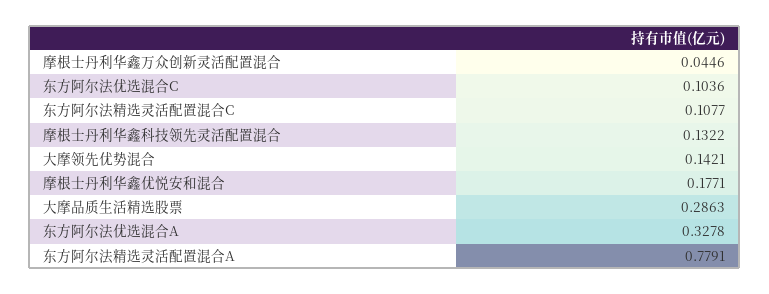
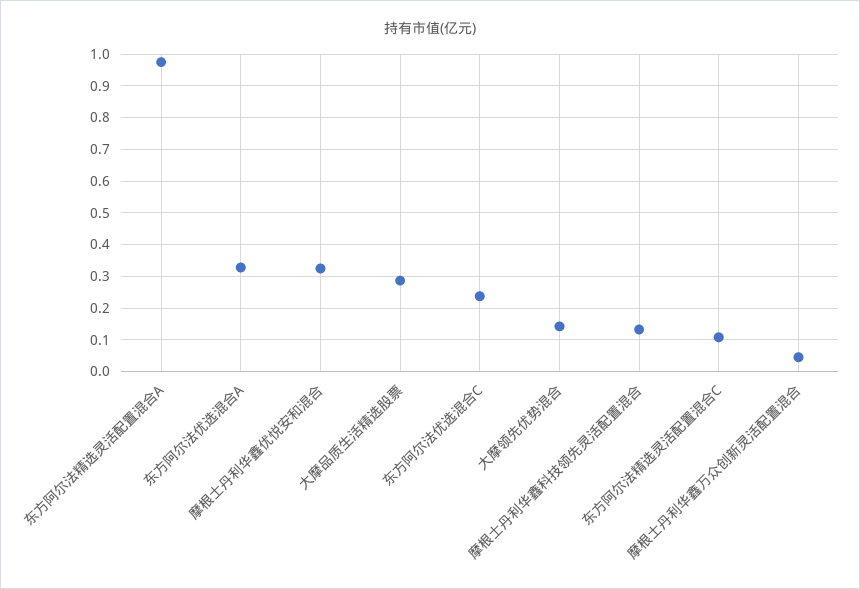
  {
    "摩根士丹利华鑫万众创新灵活配置混合": 0.0446,
-   "东方阿尔法优选混合C": 0.1036,
+   "东方阿尔法优选混合C": 0.24,
    "东方阿尔法精选灵活配置混合C": 0.1077,
    "摩根士丹利华鑫科技领先灵活配置混合": 0.1322,
    "大摩领先优势混合": 0.1421,
-   "摩根士丹利华鑫优悦安和混合": 0.1771,
+   "摩根士丹利华鑫优悦安和混合": 0.32,
    "大摩品质生活精选股票": 0.2863,
    "东方阿尔法优选混合A": 0.3278,
-   "东方阿尔法精选灵活配置混合A": 0.7791
+   "东方阿尔法精选灵活配置混合A": 0.98
  }

